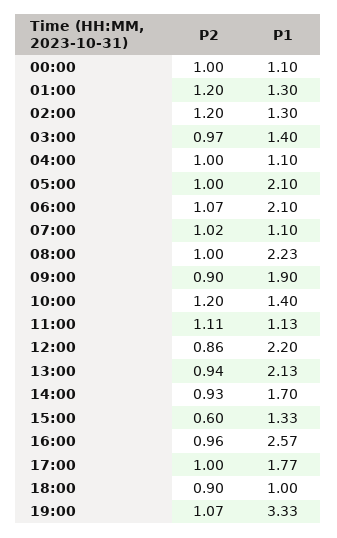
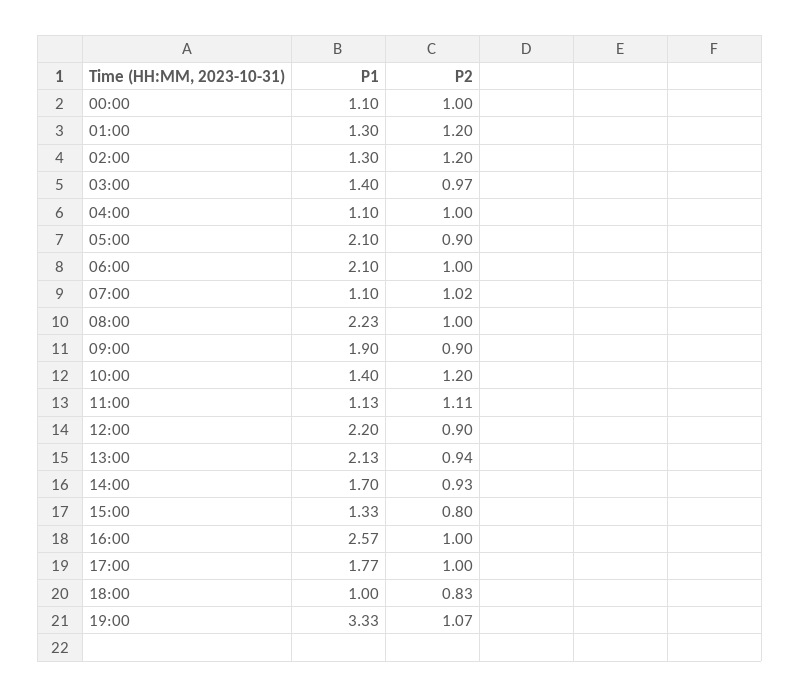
  {
    "P2": {
      "00:00": 1,
      "01:00": 1.2,
      "02:00": 1.2,
      "03:00": 0.97,
      "04:00": 1,
-     "05:00": 1,
+     "05:00": 0.9,
-     "06:00": 1.07,
+     "06:00": 1,
      "07:00": 1.02,
      "08:00": 1,
      "09:00": 0.9,
      "10:00": 1.2,
      "11:00": 1.11,
-     "12:00": 0.86,
+     "12:00": 0.9,
      "13:00": 0.94,
      "14:00": 0.93,
-     "15:00": 0.6,
+     "15:00": 0.8,
-     "16:00": 0.96,
+     "16:00": 1,
      "17:00": 1,
-     "18:00": 0.9,
+     "18:00": 0.83,
      "19:00": 1.07
    },
    "P1": {
      "00:00": 1.1,
      "01:00": 1.3,
      "02:00": 1.3,
      "03:00": 1.4,
      "04:00": 1.1,
      "05:00": 2.1,
      "06:00": 2.1,
      "07:00": 1.1,
      "08:00": 2.23,
      "09:00": 1.9,
      "10:00": 1.4,
      "11:00": 1.13,
      "12:00": 2.2,
      "13:00": 2.13,
      "14:00": 1.7,
      "15:00": 1.33,
      "16:00": 2.57,
      "17:00": 1.77,
      "18:00": 1,
      "19:00": 3.33
    }
  }

